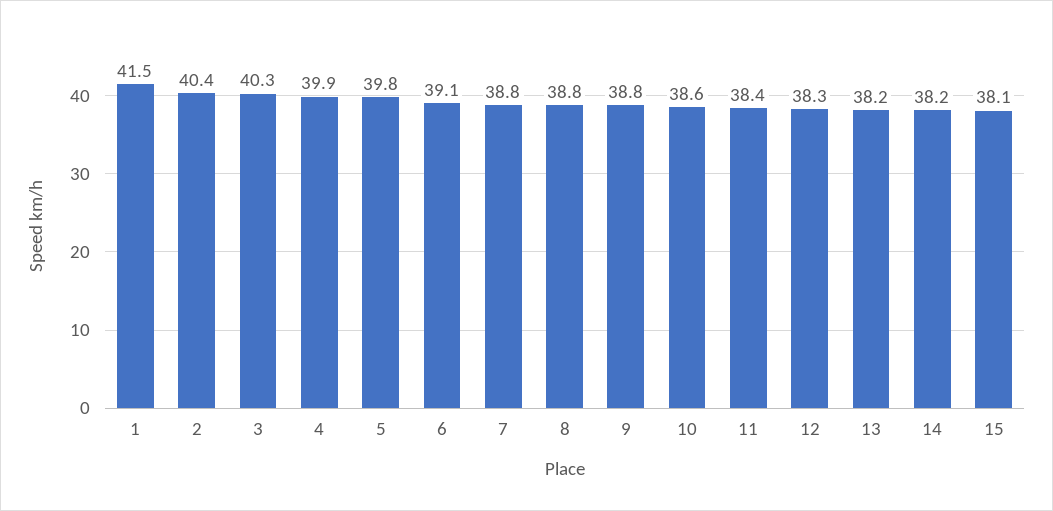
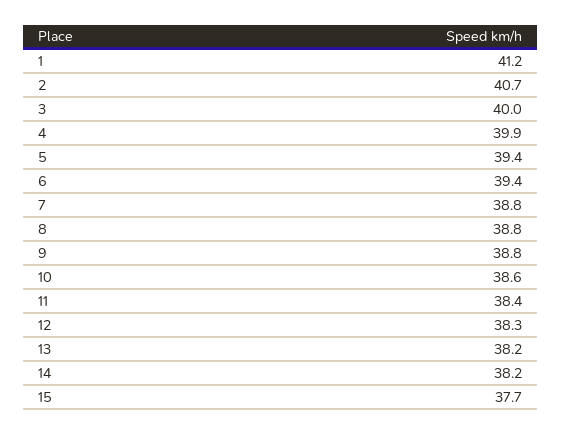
  {
-   "1": 41.5,
+   "1": 41.2,
-   "2": 40.4,
+   "2": 40.7,
-   "3": 40.3,
+   "3": 40,
    "4": 39.9,
-   "5": 39.8,
+   "5": 39.4,
-   "6": 39.1,
+   "6": 39.4,
    "7": 38.8,
    "8": 38.8,
    "9": 38.8,
    "10": 38.6,
    "11": 38.4,
    "12": 38.3,
    "13": 38.2,
    "14": 38.2,
-   "15": 38.1
+   "15": 37.7
  }

